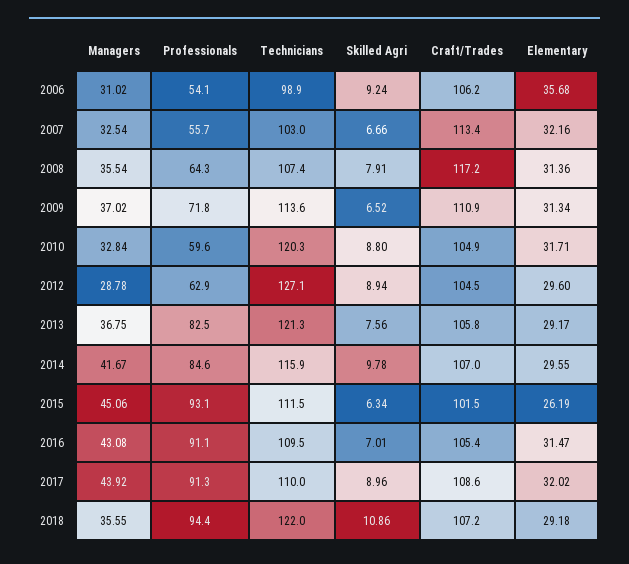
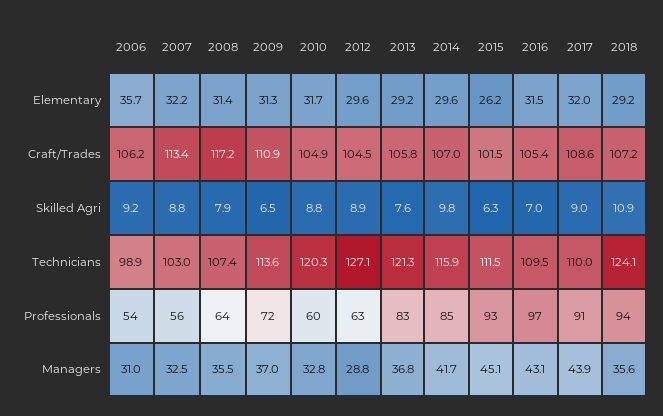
  {
    "Managers": {
      "2006": 31.02,
      "2007": 32.54,
      "2008": 35.54,
      "2009": 37.02,
      "2010": 32.84,
      "2012": 28.78,
      "2013": 36.75,
      "2014": 41.67,
      "2015": 45.06,
      "2016": 43.08,
      "2017": 43.92,
      "2018": 35.55
    },
    "Professionals": {
      "2006": 54.1,
      "2007": 55.7,
      "2008": 64.3,
      "2009": 71.8,
      "2010": 59.6,
      "2012": 62.9,
      "2013": 82.5,
      "2014": 84.6,
      "2015": 93.1,
-     "2016": 91.1,
+     "2016": 97,
      "2017": 91.3,
      "2018": 94.4
    },
    "Technicians": {
      "2006": 98.9,
      "2007": 103,
      "2008": 107.4,
      "2009": 113.6,
      "2010": 120.3,
      "2012": 127.1,
      "2013": 121.3,
      "2014": 115.9,
      "2015": 111.5,
      "2016": 109.5,
      "2017": 110,
-     "2018": 122
+     "2018": 124.1
    },
    "Skilled Agri": {
      "2006": 9.24,
-     "2007": 6.66,
+     "2007": 8.8,
      "2008": 7.91,
      "2009": 6.52,
      "2010": 8.8,
      "2012": 8.94,
      "2013": 7.56,
      "2014": 9.78,
      "2015": 6.34,
      "2016": 7.01,
      "2017": 8.96,
      "2018": 10.86
    },
    "Craft/Trades": {
      "2006": 106.2,
      "2007": 113.4,
      "2008": 117.2,
      "2009": 110.9,
      "2010": 104.9,
      "2012": 104.5,
      "2013": 105.8,
      "2014": 107,
      "2015": 101.5,
      "2016": 105.4,
      "2017": 108.6,
      "2018": 107.2
    },
    "Elementary": {
      "2006": 35.68,
      "2007": 32.16,
      "2008": 31.36,
      "2009": 31.34,
      "2010": 31.71,
      "2012": 29.6,
      "2013": 29.17,
      "2014": 29.55,
      "2015": 26.19,
      "2016": 31.47,
      "2017": 32.02,
      "2018": 29.18
    }
  }

